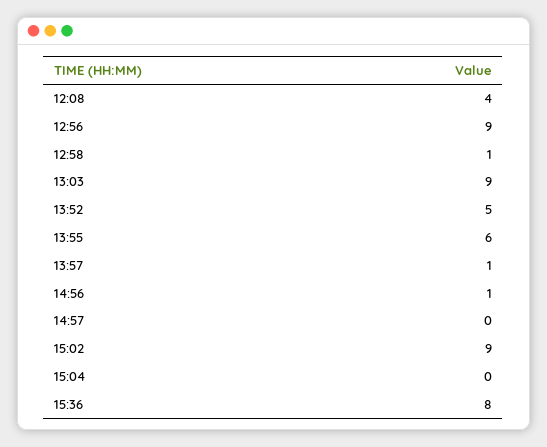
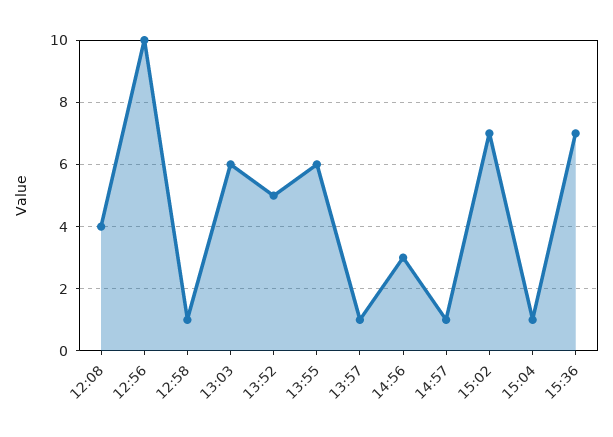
  {
    "12:08": 4,
-   "12:56": 9,
+   "12:56": 10,
    "12:58": 1,
-   "13:03": 9,
+   "13:03": 6,
    "13:52": 5,
    "13:55": 6,
    "13:57": 1,
-   "14:56": 1,
+   "14:56": 3,
-   "14:57": 0,
+   "14:57": 1,
-   "15:02": 9,
+   "15:02": 7,
-   "15:04": 0,
+   "15:04": 1,
-   "15:36": 8
+   "15:36": 7
  }

